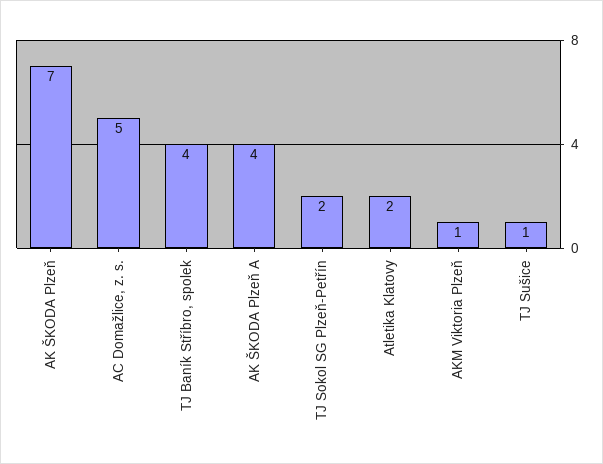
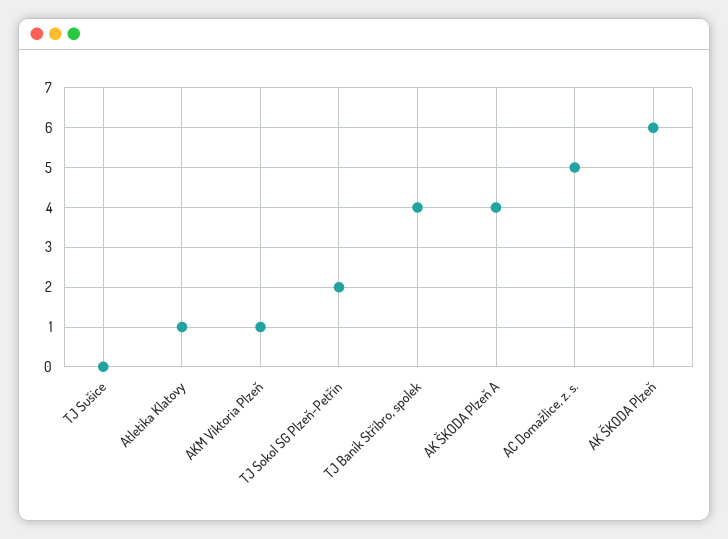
  {
-   "AK ŠKODA Plzeň": 7,
+   "AK ŠKODA Plzeň": 6,
    "AC Domažlice, z. s.": 5,
    "TJ Baník Stříbro, spolek": 4,
    "AK ŠKODA Plzeň A": 4,
    "TJ Sokol SG Plzeň-Petřín": 2,
-   "Atletika Klatovy": 2,
+   "Atletika Klatovy": 1,
    "AKM Viktoria Plzeň": 1,
-   "TJ Sušice": 1
+   "TJ Sušice": 0
  }

